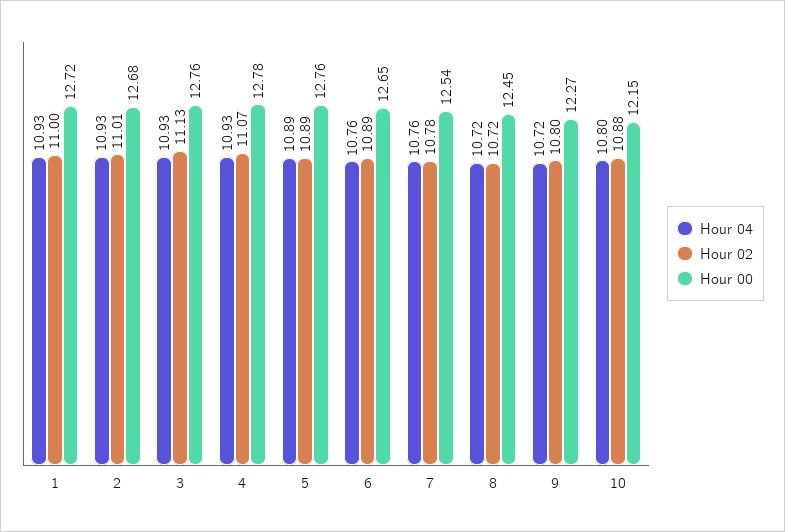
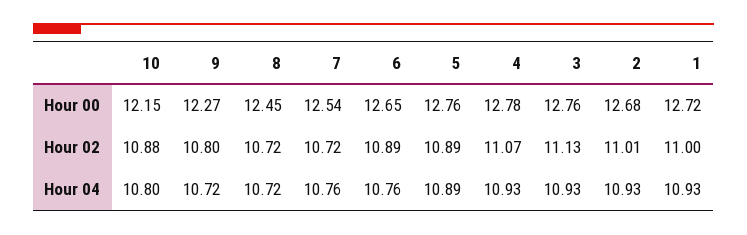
  {
    "Hour 04": {
      "1": 10.93,
      "2": 10.93,
      "3": 10.93,
      "4": 10.93,
      "5": 10.89,
      "6": 10.76,
      "7": 10.76,
      "8": 10.72,
      "9": 10.72,
      "10": 10.8
    },
    "Hour 02": {
      "1": 11,
      "2": 11.01,
      "3": 11.13,
      "4": 11.07,
      "5": 10.89,
      "6": 10.89,
-     "7": 10.78,
+     "7": 10.72,
      "8": 10.72,
      "9": 10.8,
      "10": 10.88
    },
    "Hour 00": {
      "1": 12.72,
      "2": 12.68,
      "3": 12.76,
      "4": 12.78,
      "5": 12.76,
      "6": 12.65,
      "7": 12.54,
      "8": 12.45,
      "9": 12.27,
      "10": 12.15
    }
  }

